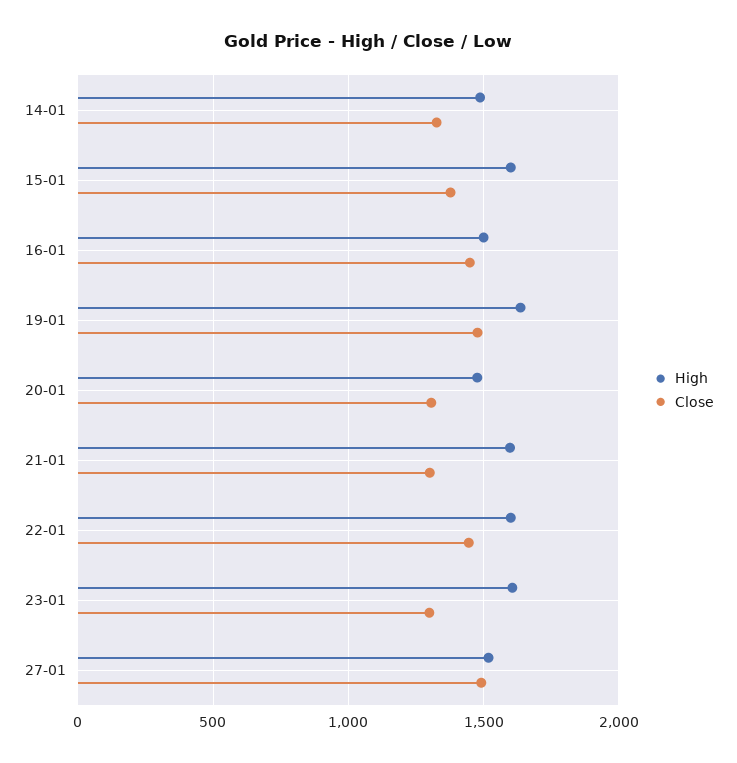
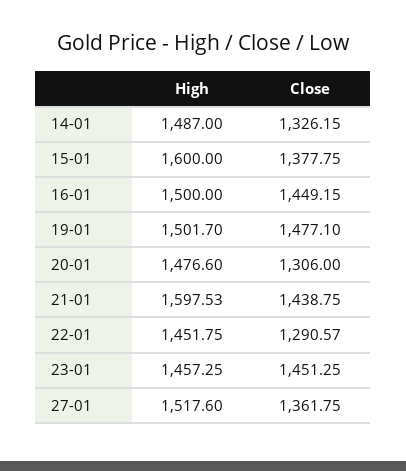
  {
    "High": {
      "14-01": 1487,
      "15-01": 1600,
      "16-01": 1500,
-     "19-01": 1650,
+     "19-01": 1501.7,
      "20-01": 1476.6,
      "21-01": 1597.53,
-     "22-01": 1600,
+     "22-01": 1451.75,
-     "23-01": 1600,
+     "23-01": 1457.25,
      "27-01": 1517.6
    },
    "Close": {
      "14-01": 1326.15,
      "15-01": 1377.75,
      "16-01": 1449.15,
      "19-01": 1477.1,
      "20-01": 1306,
-     "21-01": 1300,
+     "21-01": 1438.75,
-     "22-01": 1450,
+     "22-01": 1290.57,
-     "23-01": 1300,
+     "23-01": 1451.25,
-     "27-01": 1500
+     "27-01": 1361.75
    }
  }

